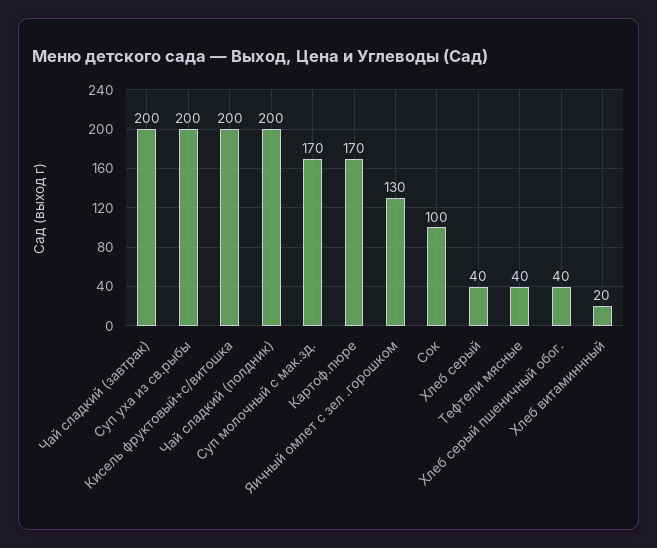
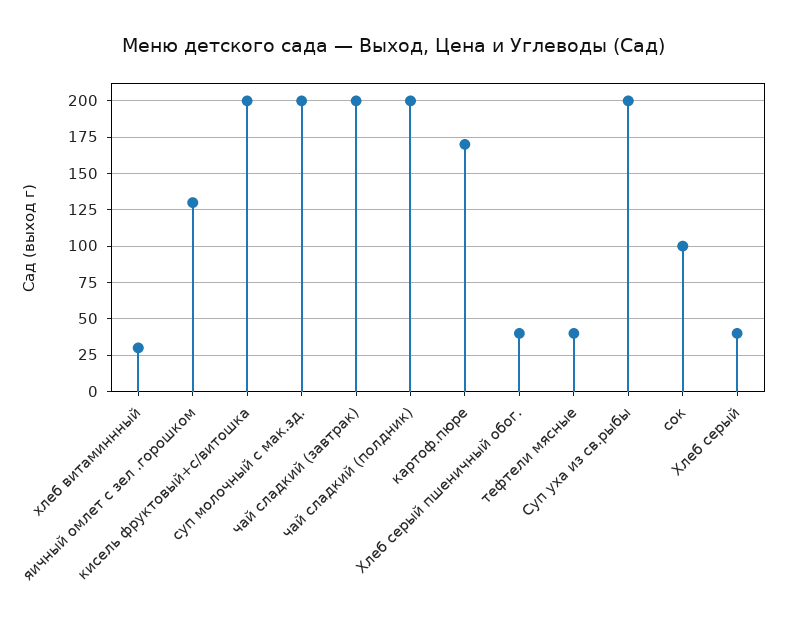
  {
    "Чай сладкий (завтрак)": 200,
    "Суп уха из св.рыбы": 200,
    "Кисель фруктовый+с/витошка": 200,
    "Чай сладкий (полдник)": 200,
-   "Суп молочный с мак.зд.": 170,
+   "Суп молочный с мак.зд.": 200,
    "Картоф.пюре": 170,
    "Яичный омлет с зел .горошком": 130,
    "Сок": 100,
    "Хлеб серый": 40,
    "Тефтели мясные": 40,
    "Хлеб серый пшеничный обог.": 40,
-   "Хлеб витаминнный": 20
+   "Хлеб витаминнный": 30
  }

